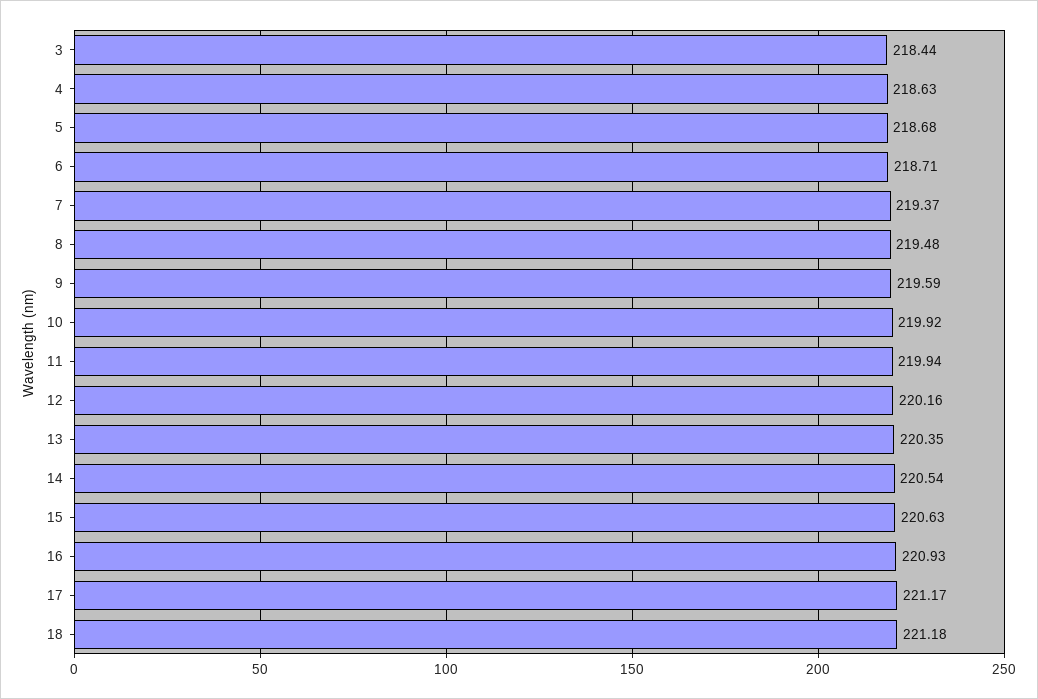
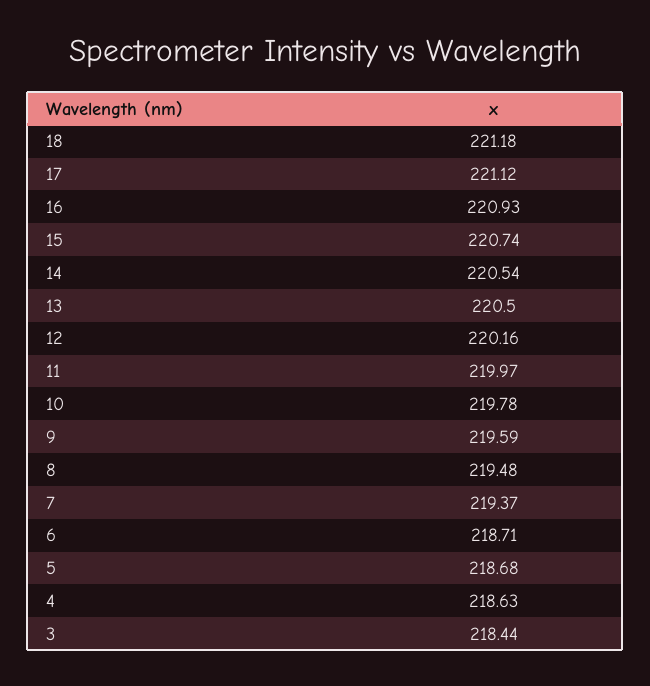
  {
    "3": 218.44,
    "4": 218.63,
    "5": 218.68,
    "6": 218.71,
    "7": 219.37,
    "8": 219.48,
    "9": 219.59,
-   "10": 219.92,
+   "10": 219.78,
-   "11": 219.94,
+   "11": 219.97,
    "12": 220.16,
-   "13": 220.35,
+   "13": 220.5,
    "14": 220.54,
-   "15": 220.63,
+   "15": 220.74,
    "16": 220.93,
-   "17": 221.17,
+   "17": 221.12,
    "18": 221.18
  }

